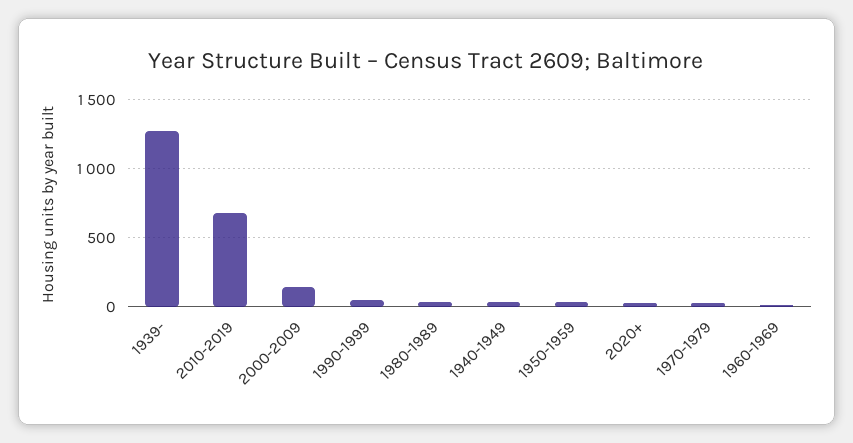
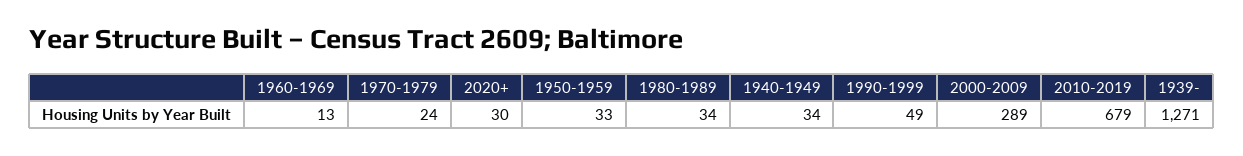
  {
    "1939-": 1271,
    "2010-2019": 679,
-   "2000-2009": 150,
+   "2000-2009": 289,
    "1990-1999": 49,
    "1980-1989": 34,
    "1940-1949": 34,
    "1950-1959": 33,
    "2020+": 30,
    "1970-1979": 24,
    "1960-1969": 13
  }

